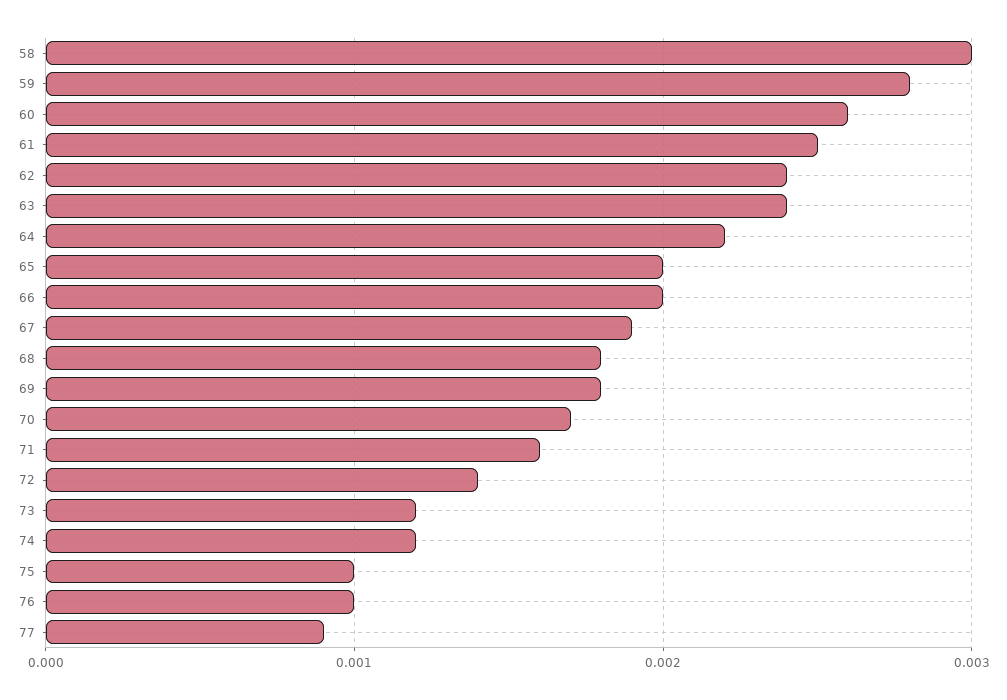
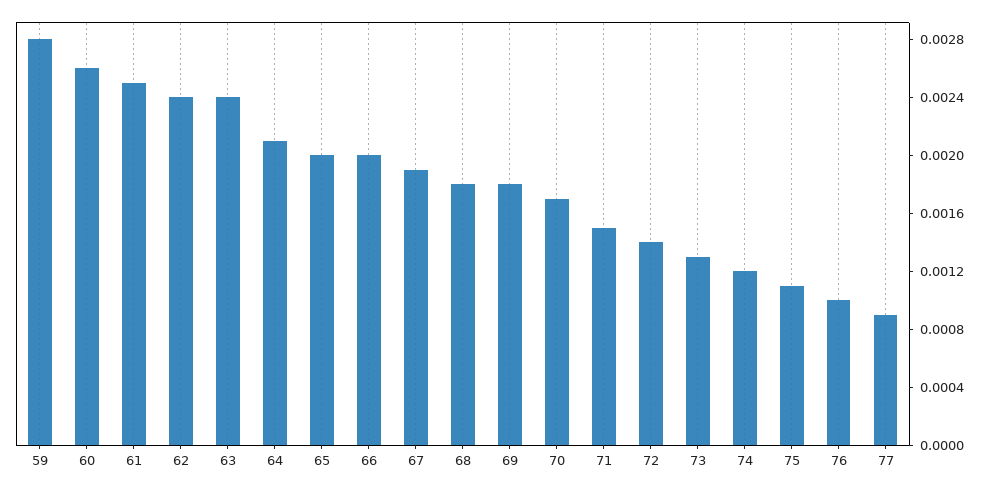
  {
-   "58": 0.003,
    "59": 0.0028,
    "60": 0.0026,
    "61": 0.0025,
    "62": 0.0024,
    "63": 0.0024,
-   "64": 0.0022,
+   "64": 0.0021,
    "65": 0.002,
    "66": 0.002,
    "67": 0.0019,
    "68": 0.0018,
    "69": 0.0018,
    "70": 0.0017,
-   "71": 0.0016,
+   "71": 0.0015,
    "72": 0.0014,
-   "73": 0.0012,
+   "73": 0.0013,
    "74": 0.0012,
-   "75": 0.001,
+   "75": 0.0011,
    "76": 0.001,
    "77": 0.0009
  }

